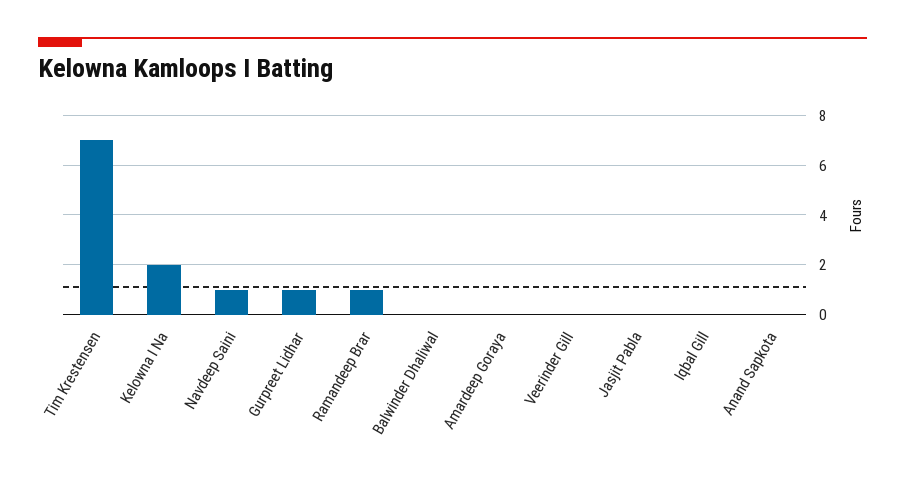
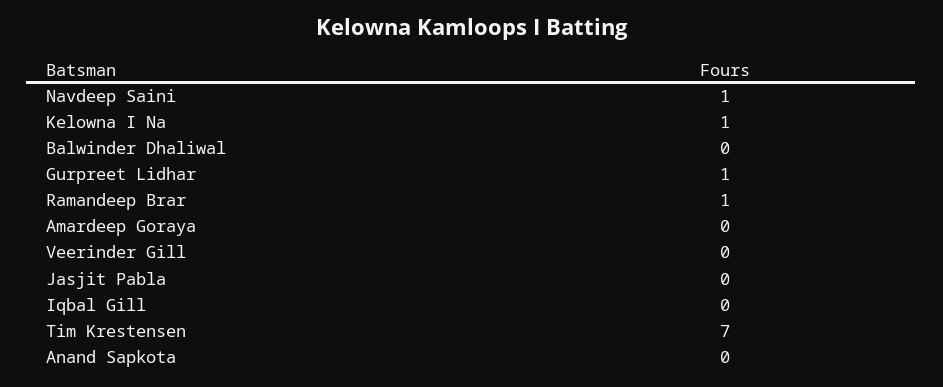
  {
    "Tim Krestensen": 7,
-   "Kelowna I Na": 2,
+   "Kelowna I Na": 1,
    "Navdeep Saini": 1,
    "Gurpreet Lidhar": 1,
    "Ramandeep Brar": 1,
    "Balwinder Dhaliwal": 0,
    "Amardeep Goraya": 0,
    "Veerinder Gill": 0,
    "Jasjit Pabla": 0,
    "Iqbal Gill": 0,
    "Anand Sapkota": 0
  }

